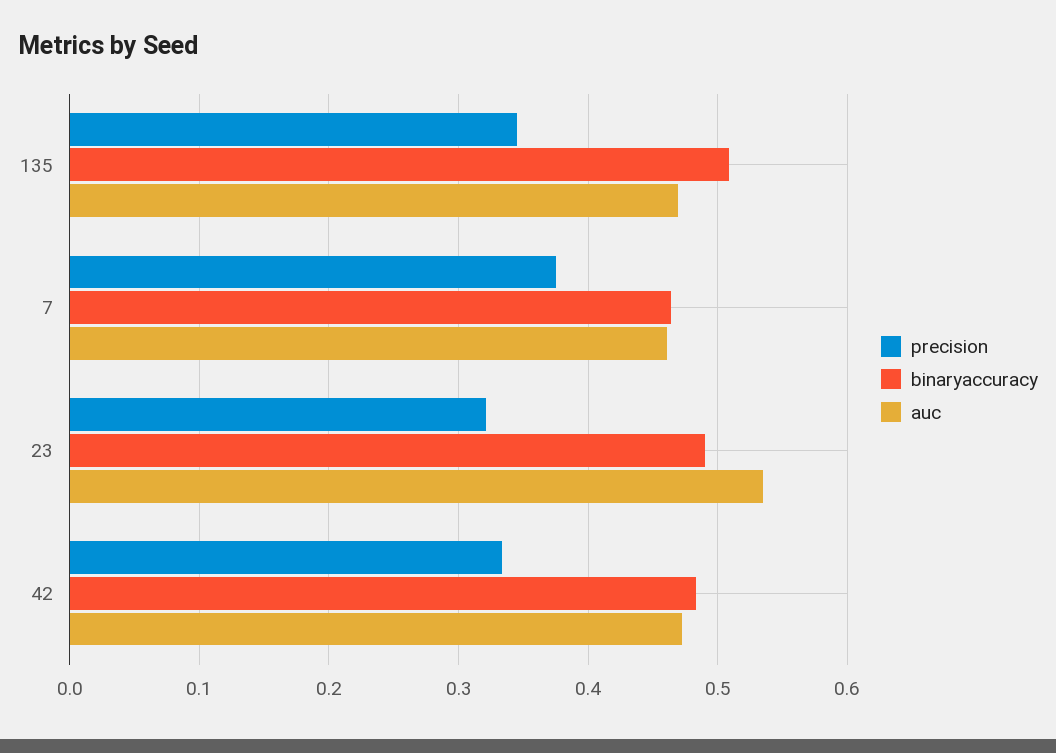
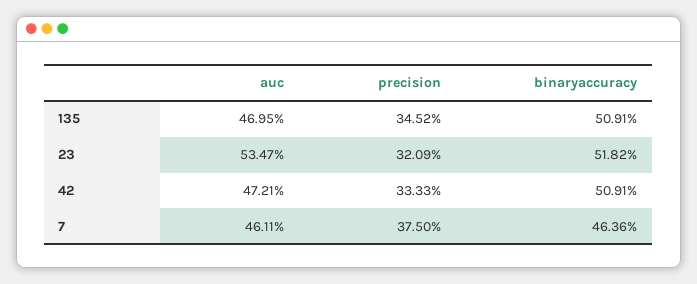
  {
    "precision": {
      "135": 0.3452,
      "7": 0.375,
      "23": 0.3209,
      "42": 0.3333
    },
    "binaryaccuracy": {
      "135": 0.5091,
      "7": 0.4636,
-     "23": 0.49,
+     "23": 0.5182,
-     "42": 0.48
+     "42": 0.5091
    },
    "auc": {
      "135": 0.4695,
      "7": 0.4611,
      "23": 0.5347,
      "42": 0.4721
    }
  }

